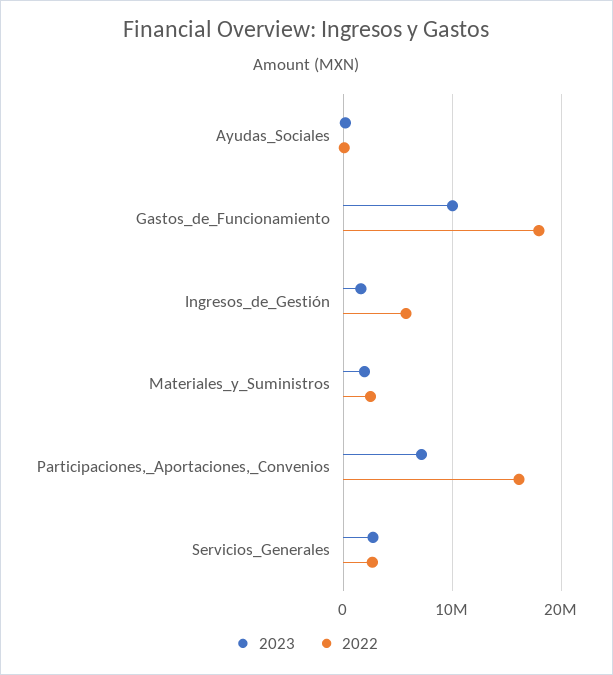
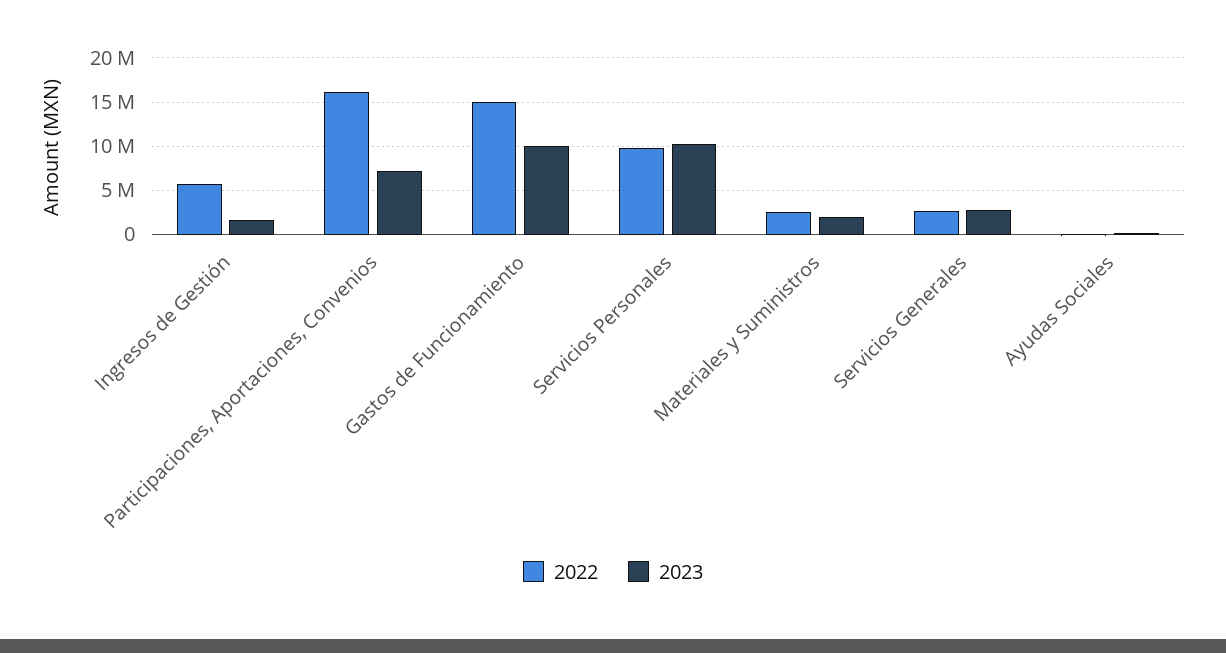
  {
    "2023": {
      "Ayudas_Sociales": 0,
      "Gastos_de_Funcionamiento": 10000000,
      "Ingresos_de_Gestión": 2000000,
      "Materiales_y_Suministros": 2000000,
      "Participaciones,_Aportaciones,_Convenios": 7000000,
-     "Servicios_Generales": 3000000
+     "Servicios_Generales": 3000000,
+     "Servicios Personales": 10000000
    },
    "2022": {
      "Ayudas_Sociales": 0,
-     "Gastos_de_Funcionamiento": 18000000,
+     "Gastos_de_Funcionamiento": 15000000,
      "Ingresos_de_Gestión": 6000000,
      "Materiales_y_Suministros": 3000000,
      "Participaciones,_Aportaciones,_Convenios": 16000000,
-     "Servicios_Generales": 3000000
+     "Servicios_Generales": 3000000,
+     "Servicios Personales": 10000000
    }
  }

